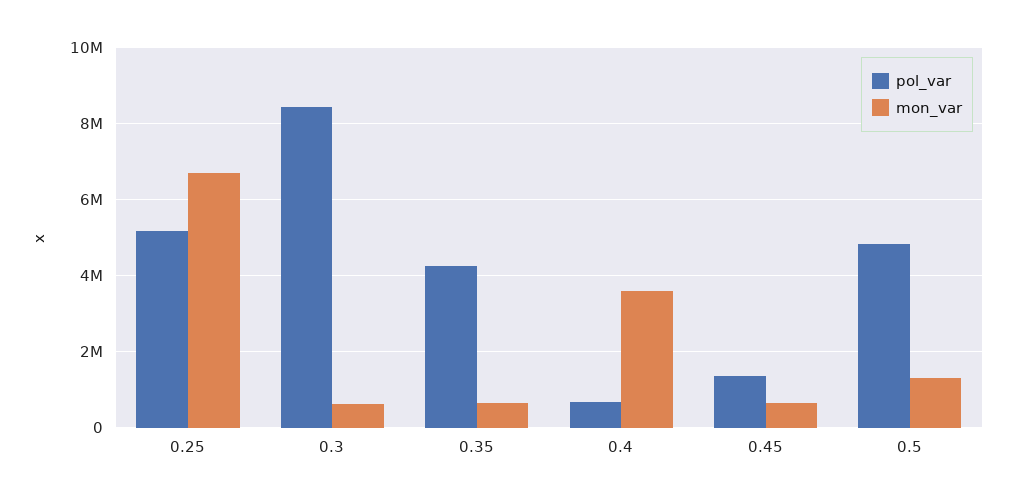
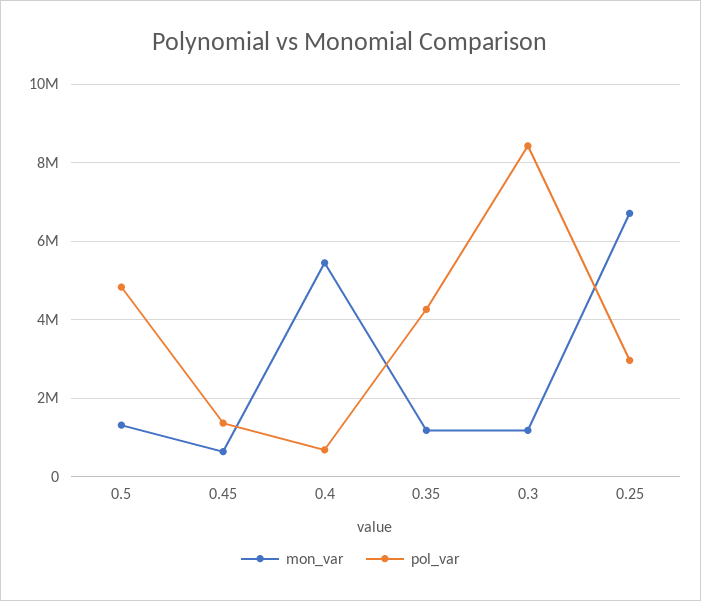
  {
    "pol_var": {
-     "0.25": 5200000,
+     "0.25": 3000000,
      "0.3": 8400000,
      "0.35": 4200000,
      "0.4": 600000,
      "0.45": 1400000,
      "0.5": 4800000
    },
    "mon_var": {
      "0.25": 6800000,
-     "0.3": 600000,
+     "0.3": 1200000,
-     "0.35": 600000,
+     "0.35": 1200000,
-     "0.4": 3600000,
+     "0.4": 5400000,
      "0.45": 600000,
      "0.5": 1400000
    }
  }

